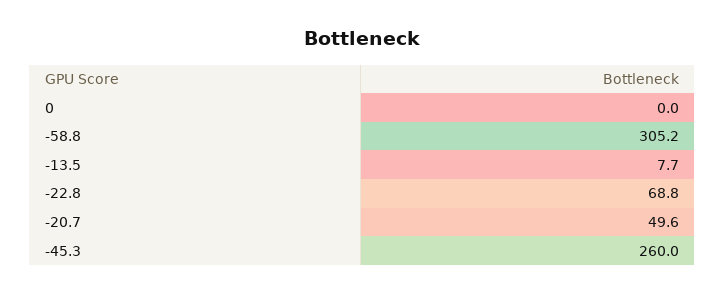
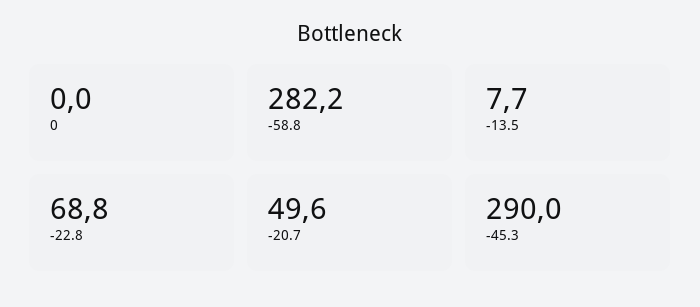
  {
    "0": 0,
-   "-58.8": 305.2,
+   "-58.8": 282.2,
    "-13.5": 7.7,
    "-22.8": 68.8,
    "-20.7": 49.6,
-   "-45.3": 260
+   "-45.3": 290
  }

